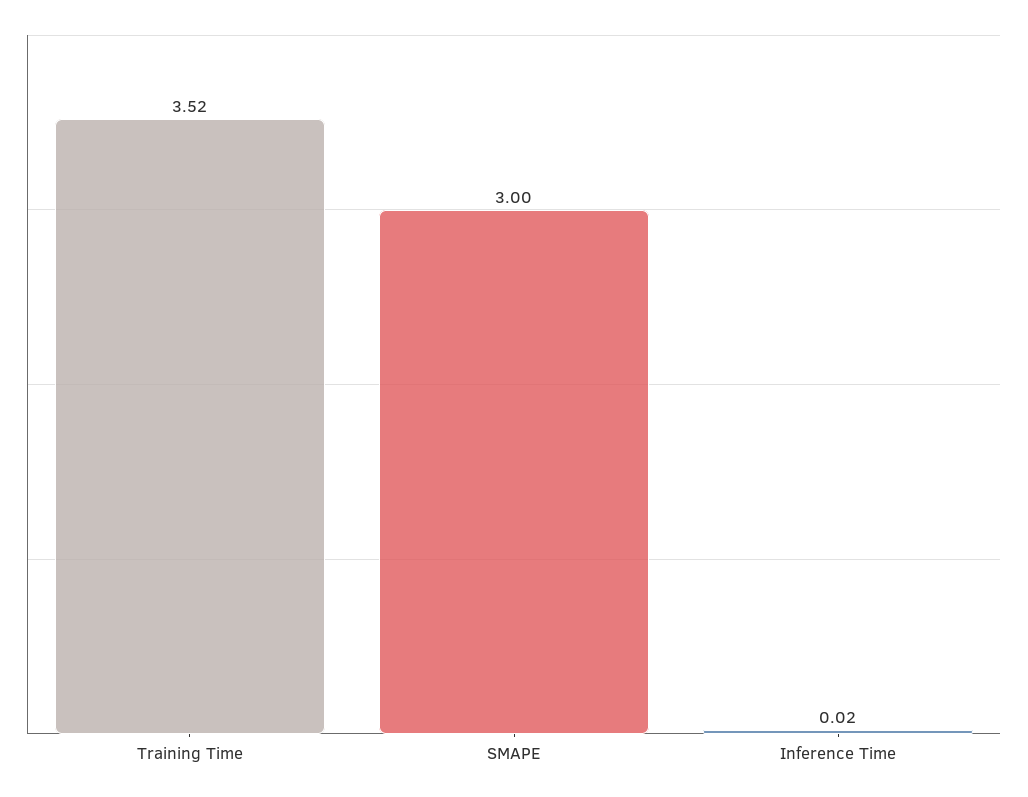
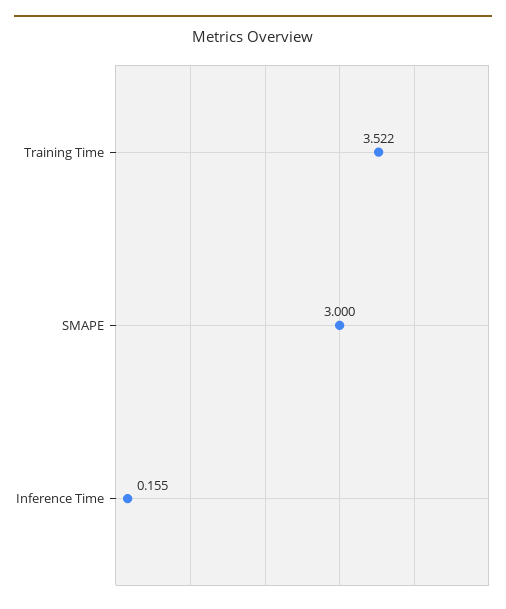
  {
    "Training Time": 3.522,
    "SMAPE": 3,
-   "Inference Time": 0.02
+   "Inference Time": 0.155
  }

